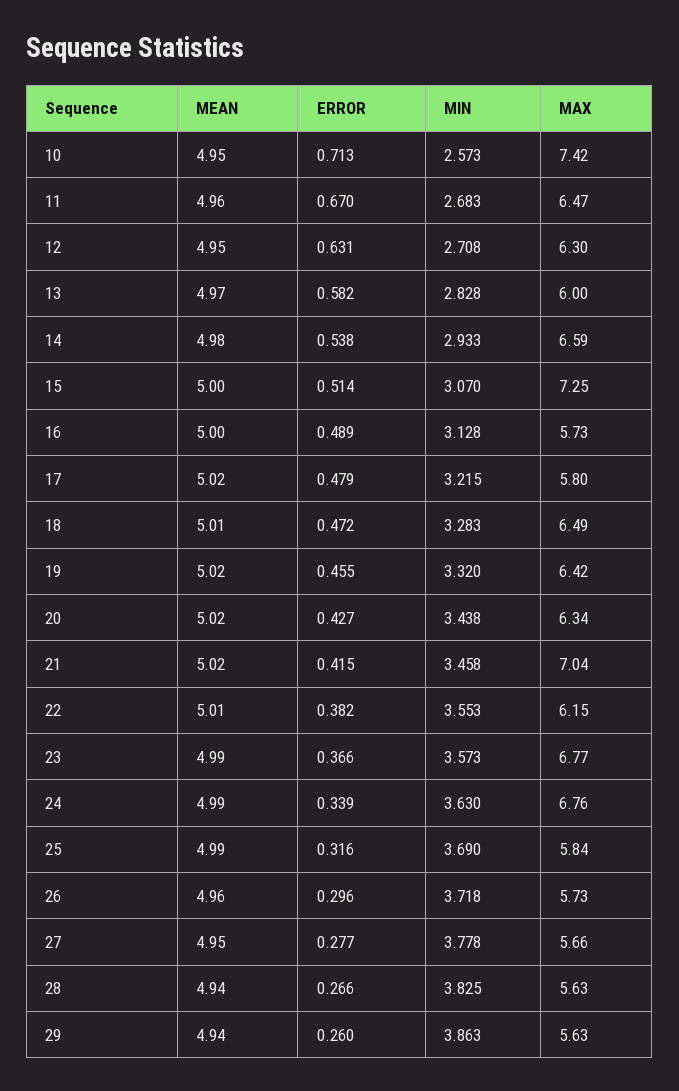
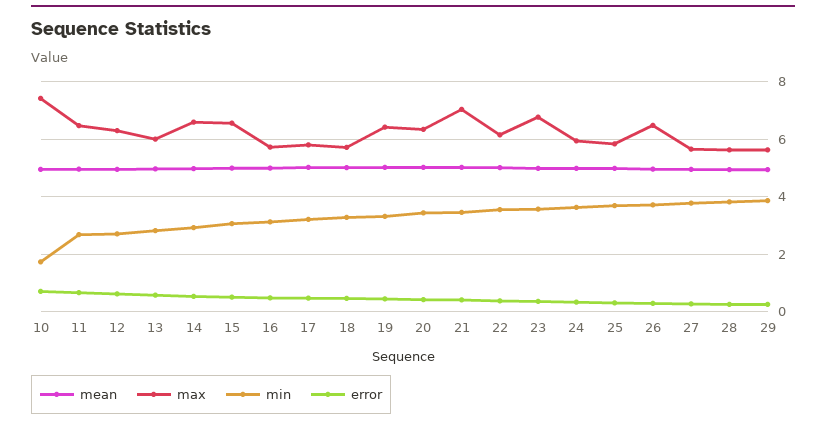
  {
    "MEAN": {
      "10": 4.95,
      "11": 4.96,
      "12": 4.95,
      "13": 4.97,
      "14": 4.98,
      "15": 5,
      "16": 5,
      "17": 5.02,
      "18": 5.01,
      "19": 5.02,
      "20": 5.02,
      "21": 5.02,
      "22": 5.01,
      "23": 4.99,
      "24": 4.99,
      "25": 4.99,
      "26": 4.96,
      "27": 4.95,
      "28": 4.94,
      "29": 4.94
    },
    "ERROR": {
      "10": 0.713,
      "11": 0.67,
      "12": 0.631,
      "13": 0.582,
      "14": 0.538,
      "15": 0.514,
      "16": 0.489,
      "17": 0.479,
      "18": 0.472,
      "19": 0.455,
      "20": 0.427,
      "21": 0.415,
      "22": 0.382,
      "23": 0.366,
      "24": 0.339,
      "25": 0.316,
      "26": 0.296,
      "27": 0.277,
      "28": 0.266,
      "29": 0.26
    },
    "MIN": {
-     "10": 2.573,
+     "10": 1.75,
      "11": 2.683,
      "12": 2.708,
      "13": 2.828,
      "14": 2.933,
      "15": 3.07,
      "16": 3.128,
      "17": 3.215,
      "18": 3.283,
      "19": 3.32,
      "20": 3.438,
      "21": 3.458,
      "22": 3.553,
      "23": 3.573,
      "24": 3.63,
      "25": 3.69,
      "26": 3.718,
      "27": 3.778,
      "28": 3.825,
      "29": 3.863
    },
    "MAX": {
      "10": 7.42,
      "11": 6.47,
      "12": 6.3,
      "13": 6,
      "14": 6.59,
-     "15": 7.25,
+     "15": 6.5,
      "16": 5.73,
      "17": 5.8,
-     "18": 6.49,
+     "18": 5.75,
      "19": 6.42,
      "20": 6.34,
      "21": 7.04,
      "22": 6.15,
      "23": 6.77,
-     "24": 6.76,
+     "24": 6,
      "25": 5.84,
-     "26": 5.73,
+     "26": 6.5,
      "27": 5.66,
      "28": 5.63,
      "29": 5.63
    }
  }

